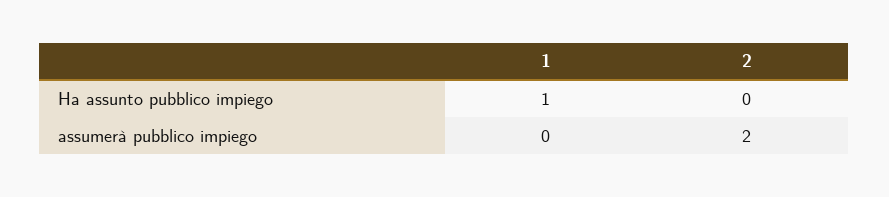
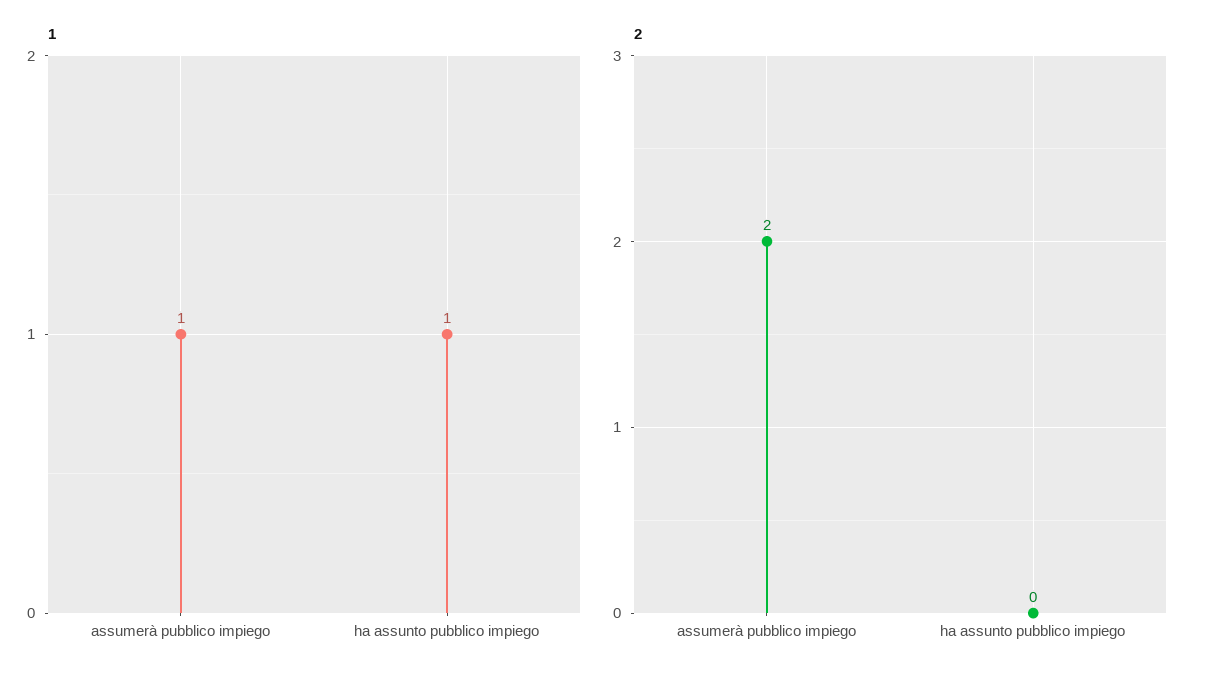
  {
    "1": {
      "Ha assunto pubblico impiego": 1,
-     "assumerà pubblico impiego": 0
+     "assumerà pubblico impiego": 1
    },
    "2": {
      "Ha assunto pubblico impiego": 0,
      "assumerà pubblico impiego": 2
    }
  }

